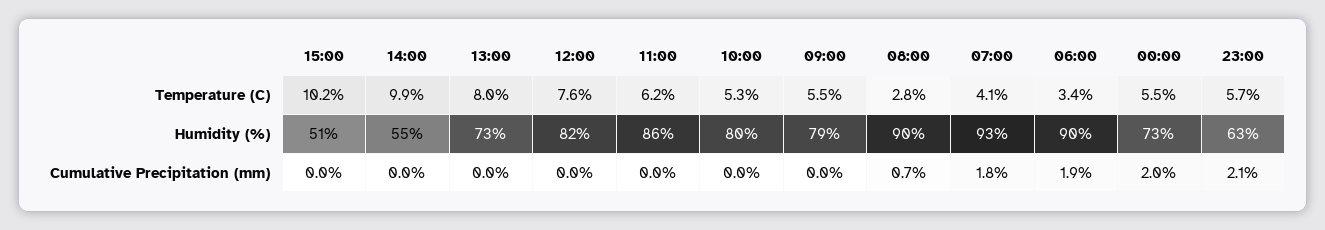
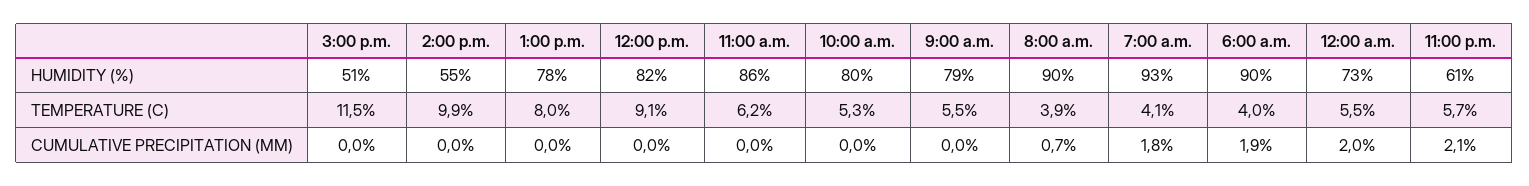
  {
    "15:00": {
-     "Temperature (C)": 10.2,
+     "Temperature (C)": 11.5,
      "Humidity (%)": 51,
      "Cumulative Precipitation (mm)": 0
    },
    "14:00": {
      "Temperature (C)": 9.9,
      "Humidity (%)": 55,
      "Cumulative Precipitation (mm)": 0
    },
    "13:00": {
      "Temperature (C)": 8,
-     "Humidity (%)": 73,
+     "Humidity (%)": 78,
      "Cumulative Precipitation (mm)": 0
    },
    "12:00": {
-     "Temperature (C)": 7.6,
+     "Temperature (C)": 9.1,
      "Humidity (%)": 82,
      "Cumulative Precipitation (mm)": 0
    },
    "11:00": {
      "Temperature (C)": 6.2,
      "Humidity (%)": 86,
      "Cumulative Precipitation (mm)": 0
    },
    "10:00": {
      "Temperature (C)": 5.3,
      "Humidity (%)": 80,
      "Cumulative Precipitation (mm)": 0
    },
    "09:00": {
      "Temperature (C)": 5.5,
      "Humidity (%)": 79,
      "Cumulative Precipitation (mm)": 0
    },
    "08:00": {
-     "Temperature (C)": 2.8,
+     "Temperature (C)": 3.9,
      "Humidity (%)": 90,
      "Cumulative Precipitation (mm)": 0.7
    },
    "07:00": {
      "Temperature (C)": 4.1,
      "Humidity (%)": 93,
      "Cumulative Precipitation (mm)": 1.8
    },
    "06:00": {
-     "Temperature (C)": 3.4,
+     "Temperature (C)": 4,
      "Humidity (%)": 90,
      "Cumulative Precipitation (mm)": 1.9
    },
    "00:00": {
      "Temperature (C)": 5.5,
      "Humidity (%)": 73,
      "Cumulative Precipitation (mm)": 2
    },
    "23:00": {
      "Temperature (C)": 5.7,
-     "Humidity (%)": 63,
+     "Humidity (%)": 61,
      "Cumulative Precipitation (mm)": 2.1
    }
  }

